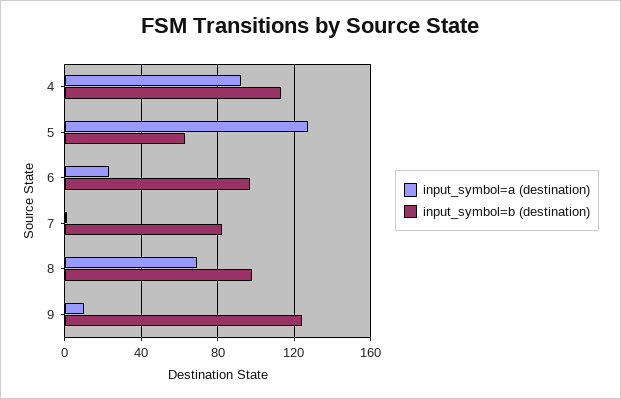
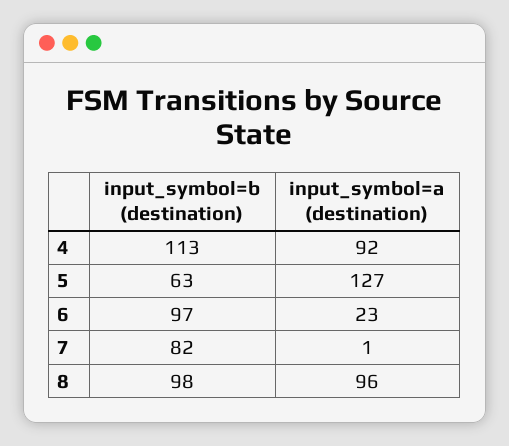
  {
    "input_symbol=a (destination)": {
      "4": 92,
      "5": 127,
      "6": 23,
      "7": 1,
-     "8": 70,
+     "8": 96
-     "9": 10
    },
    "input_symbol=b (destination)": {
      "4": 113,
      "5": 63,
      "6": 97,
      "7": 82,
-     "8": 98,
+     "8": 98
-     "9": 125
    }
  }

